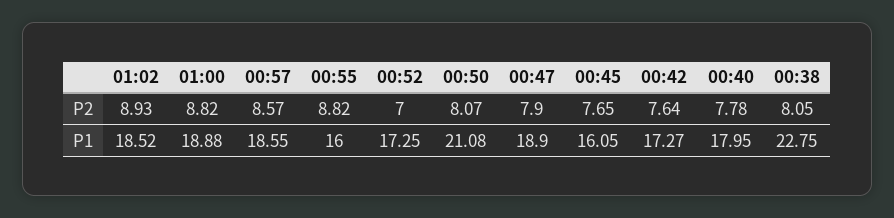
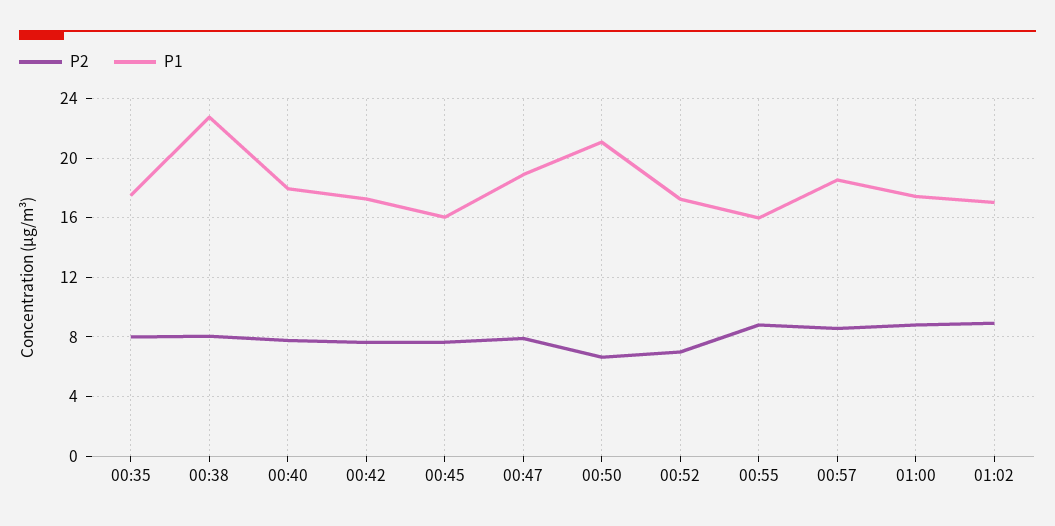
  {
    "P2": {
      "01:02": 8.93,
      "01:00": 8.82,
      "00:57": 8.57,
      "00:55": 8.82,
      "00:52": 7,
-     "00:50": 8.07,
+     "00:50": 6.5,
      "00:47": 7.9,
      "00:45": 7.65,
      "00:42": 7.64,
      "00:40": 7.78,
-     "00:38": 8.05
+     "00:38": 8.05,
+     "00:35": 8
    },
    "P1": {
-     "01:02": 18.52,
+     "01:02": 17,
-     "01:00": 18.88,
+     "01:00": 17.5,
      "00:57": 18.55,
      "00:55": 16,
      "00:52": 17.25,
      "00:50": 21.08,
      "00:47": 18.9,
      "00:45": 16.05,
      "00:42": 17.27,
      "00:40": 17.95,
-     "00:38": 22.75
+     "00:38": 22.75,
+     "00:35": 17.5
    }
  }

